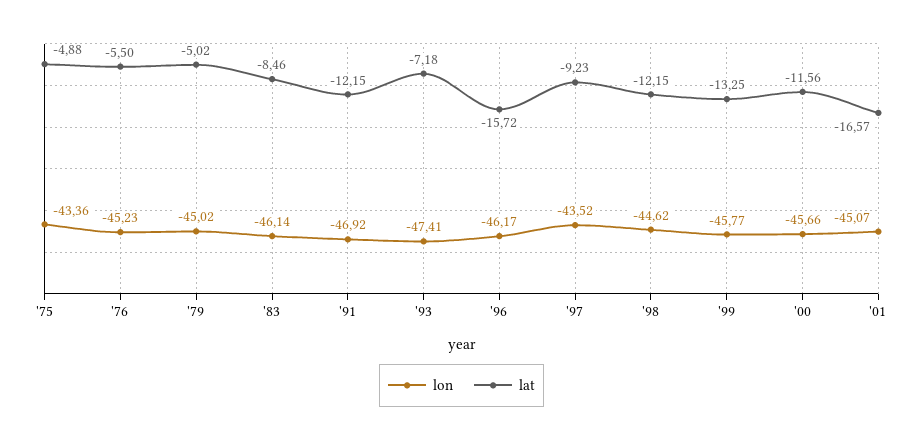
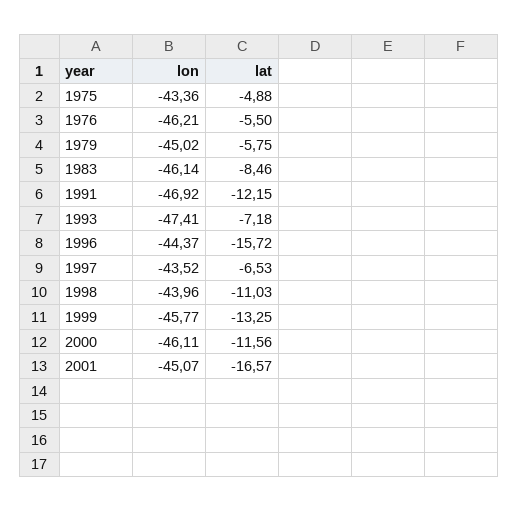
  {
    "lon": {
      "'75": -43.36,
-     "'76": -45.23,
+     "'76": -46.21,
      "'79": -45.02,
      "'83": -46.14,
      "'91": -46.92,
      "'93": -47.41,
-     "'96": -46.17,
+     "'96": -44.37,
      "'97": -43.52,
-     "'98": -44.62,
+     "'98": -43.96,
      "'99": -45.77,
-     "'00": -45.66,
+     "'00": -46.11,
      "'01": -45.07
    },
    "lat": {
      "'75": -4.88,
      "'76": -5.5,
-     "'79": -5.02,
+     "'79": -5.75,
      "'83": -8.46,
      "'91": -12.15,
      "'93": -7.18,
      "'96": -15.72,
-     "'97": -9.23,
+     "'97": -6.53,
-     "'98": -12.15,
+     "'98": -11.03,
      "'99": -13.25,
      "'00": -11.56,
      "'01": -16.57
    }
  }

